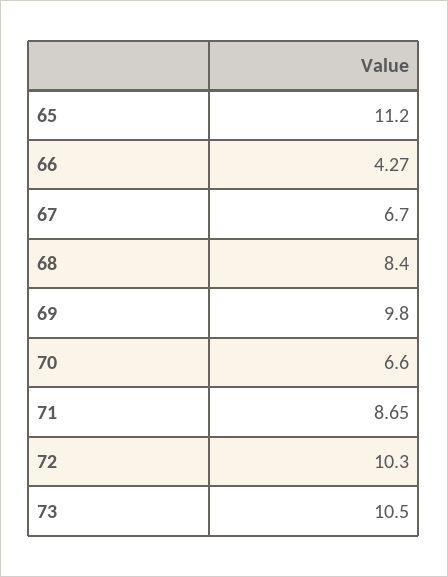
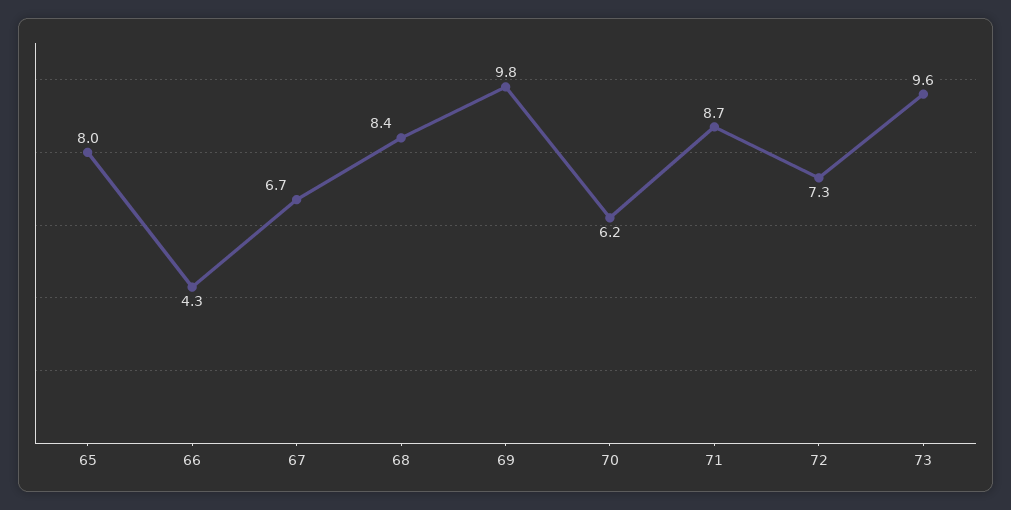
  {
-   "65": 11.2,
+   "65": 8,
    "66": 4.27,
    "67": 6.7,
    "68": 8.4,
    "69": 9.8,
-   "70": 6.6,
+   "70": 6.2,
    "71": 8.65,
-   "72": 10.3,
+   "72": 7.3,
-   "73": 10.5
+   "73": 9.6
  }

